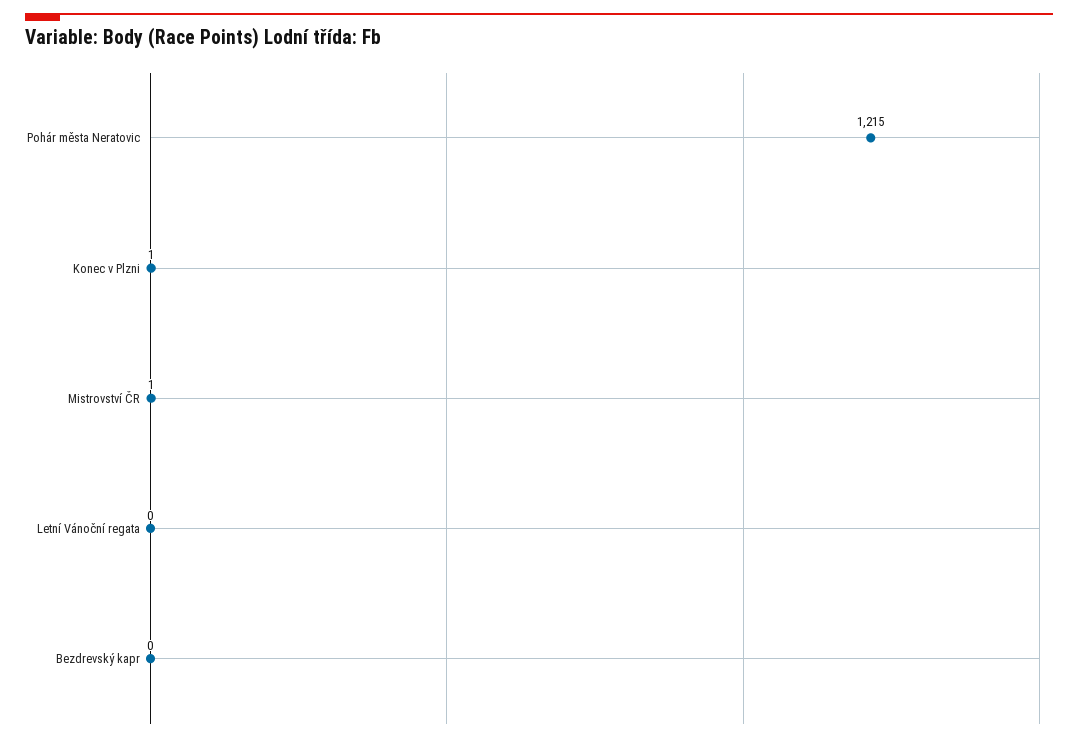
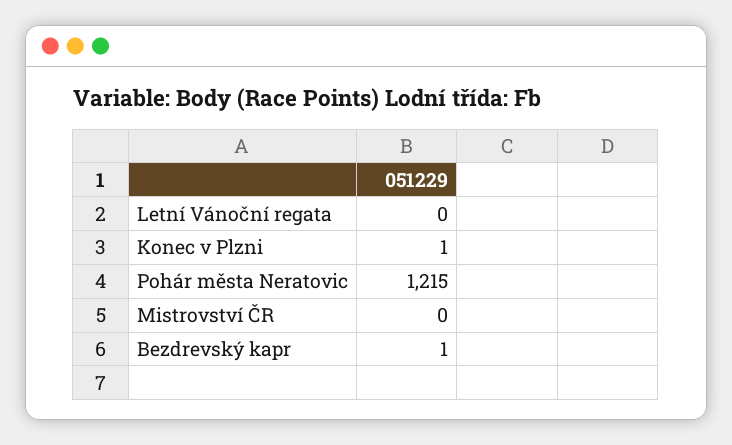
  {
    "Pohár města Neratovic": 1215,
    "Konec v Plzni": 1,
-   "Mistrovství ČR": 1,
+   "Mistrovství ČR": 0,
    "Letní Vánoční regata": 0,
-   "Bezdrevský kapr": 0
+   "Bezdrevský kapr": 1
  }

